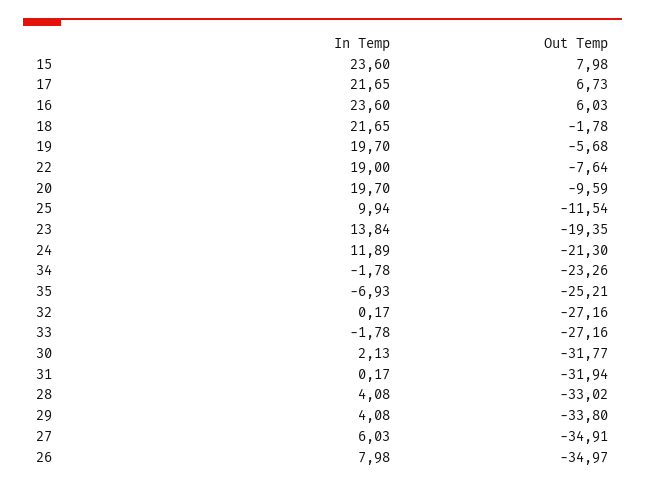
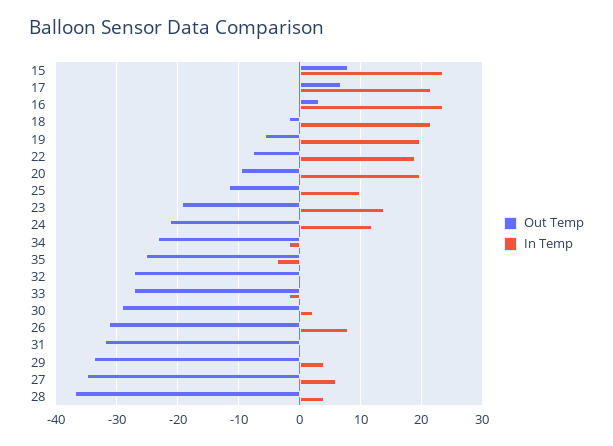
  {
    "In Temp": {
      "15": 23.6,
      "17": 21.65,
      "16": 23.6,
      "18": 21.65,
      "19": 19.7,
      "22": 19,
      "20": 19.7,
      "25": 9.94,
      "23": 13.84,
      "24": 11.89,
      "34": -1.78,
-     "35": -6.93,
+     "35": -4,
      "32": 0.17,
      "33": -1.78,
      "30": 2.13,
      "31": 0.17,
      "28": 4.08,
      "29": 4.08,
      "27": 6.03,
      "26": 7.98
    },
    "Out Temp": {
      "15": 7.98,
      "17": 6.73,
-     "16": 6.03,
+     "16": 3,
      "18": -1.78,
      "19": -5.68,
      "22": -7.64,
      "20": -9.59,
      "25": -11.54,
      "23": -19.35,
      "24": -21.3,
      "34": -23.26,
      "35": -25.21,
      "32": -27.16,
      "33": -27.16,
-     "30": -31.77,
+     "30": -29,
      "31": -31.94,
-     "28": -33.02,
+     "28": -37,
      "29": -33.8,
      "27": -34.91,
-     "26": -34.97
+     "26": -31
    }
  }

